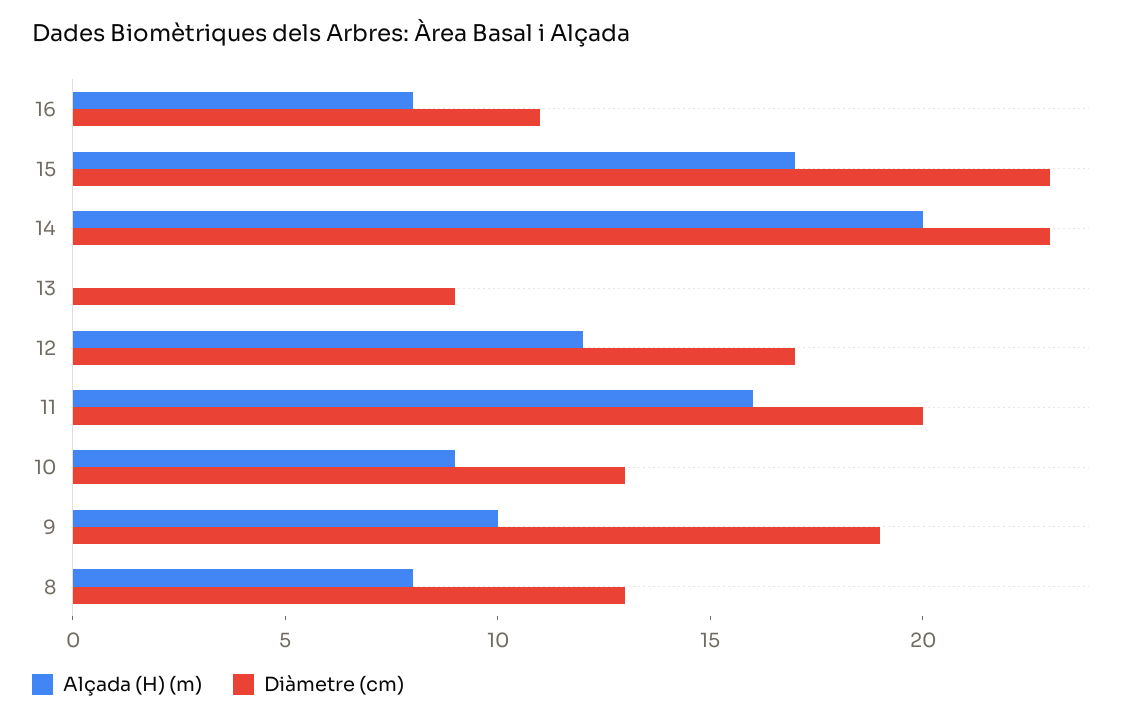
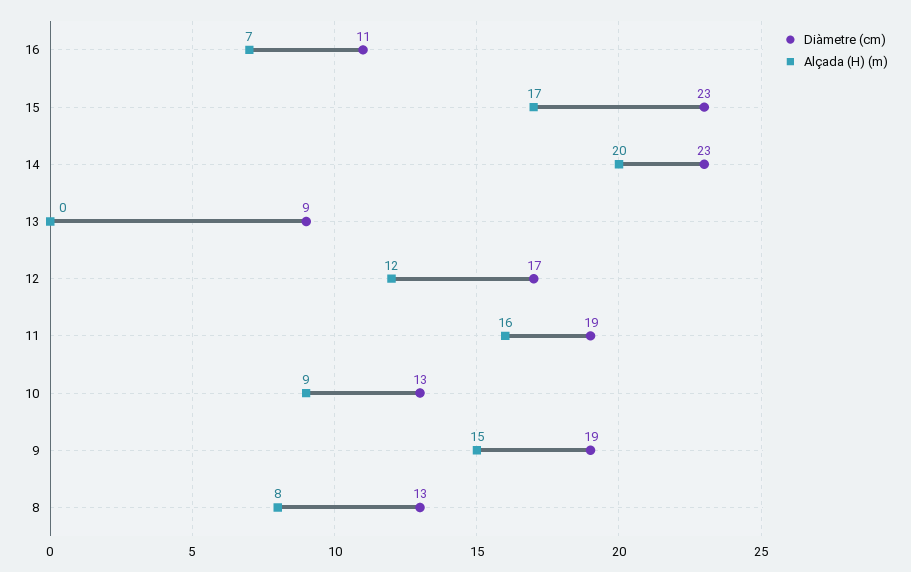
  {
    "Alçada (H) (m)": {
-     "16": 8,
+     "16": 7,
      "15": 17,
      "14": 20,
      "13": 0,
      "12": 12,
      "11": 16,
      "10": 9,
-     "9": 10,
+     "9": 15,
      "8": 8
    },
    "Diàmetre (cm)": {
      "16": 11,
      "15": 23,
      "14": 23,
      "13": 9,
      "12": 17,
-     "11": 20,
+     "11": 19,
      "10": 13,
      "9": 19,
      "8": 13
    }
  }

